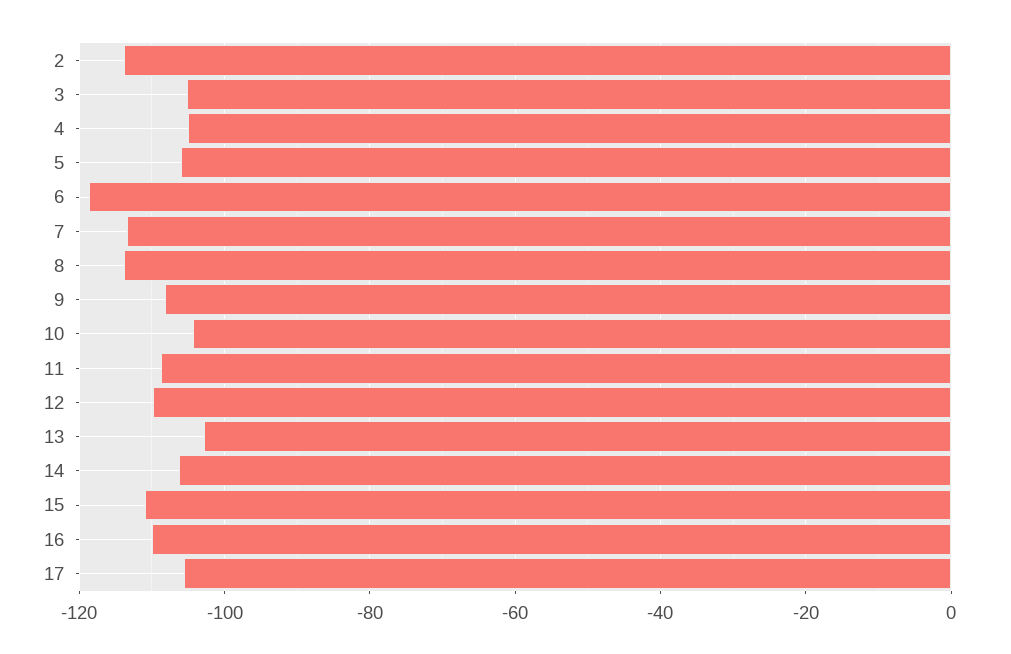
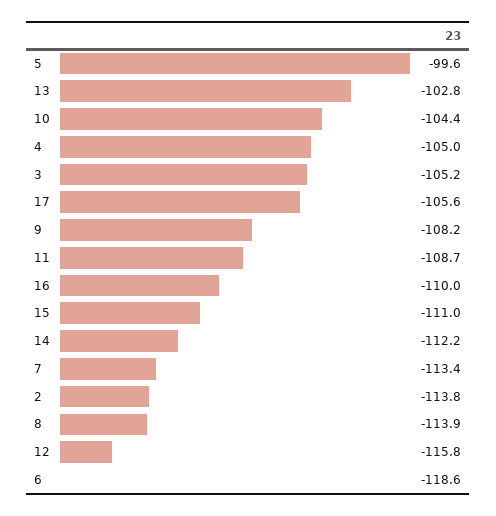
  {
    "2": -113.8,
    "3": -105.2,
    "4": -105,
-   "5": -106,
+   "5": -99.6,
    "6": -118.6,
    "7": -113.4,
    "8": -113.9,
    "9": -108.2,
    "10": -104.4,
    "11": -108.7,
-   "12": -110,
+   "12": -115.8,
    "13": -102.8,
-   "14": -106,
+   "14": -112.2,
    "15": -111,
    "16": -110,
    "17": -105.6
  }

